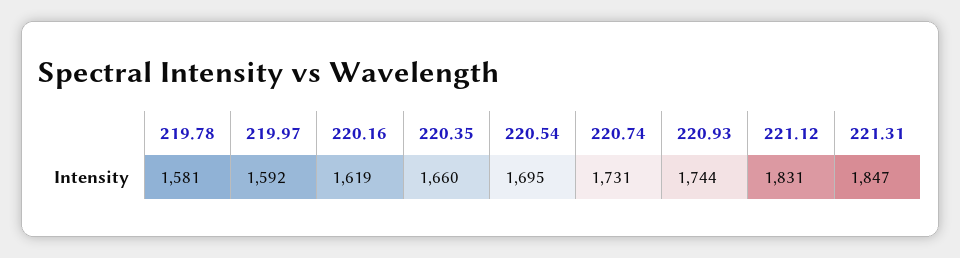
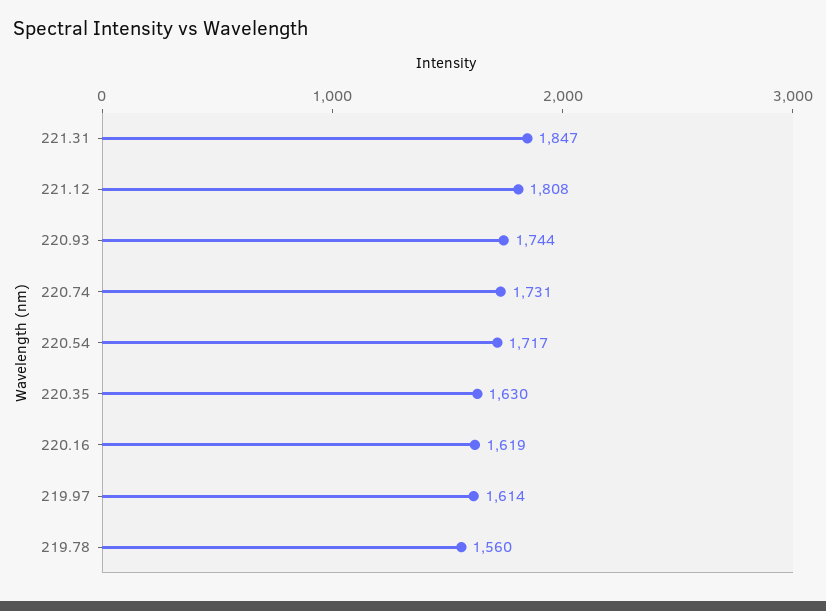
  {
-   "219.78": 1581,
+   "219.78": 1560,
-   "219.97": 1592,
+   "219.97": 1614,
    "220.16": 1619,
-   "220.35": 1660,
+   "220.35": 1630,
-   "220.54": 1695,
+   "220.54": 1717,
    "220.74": 1731,
    "220.93": 1744,
-   "221.12": 1831,
+   "221.12": 1808,
    "221.31": 1847
  }

